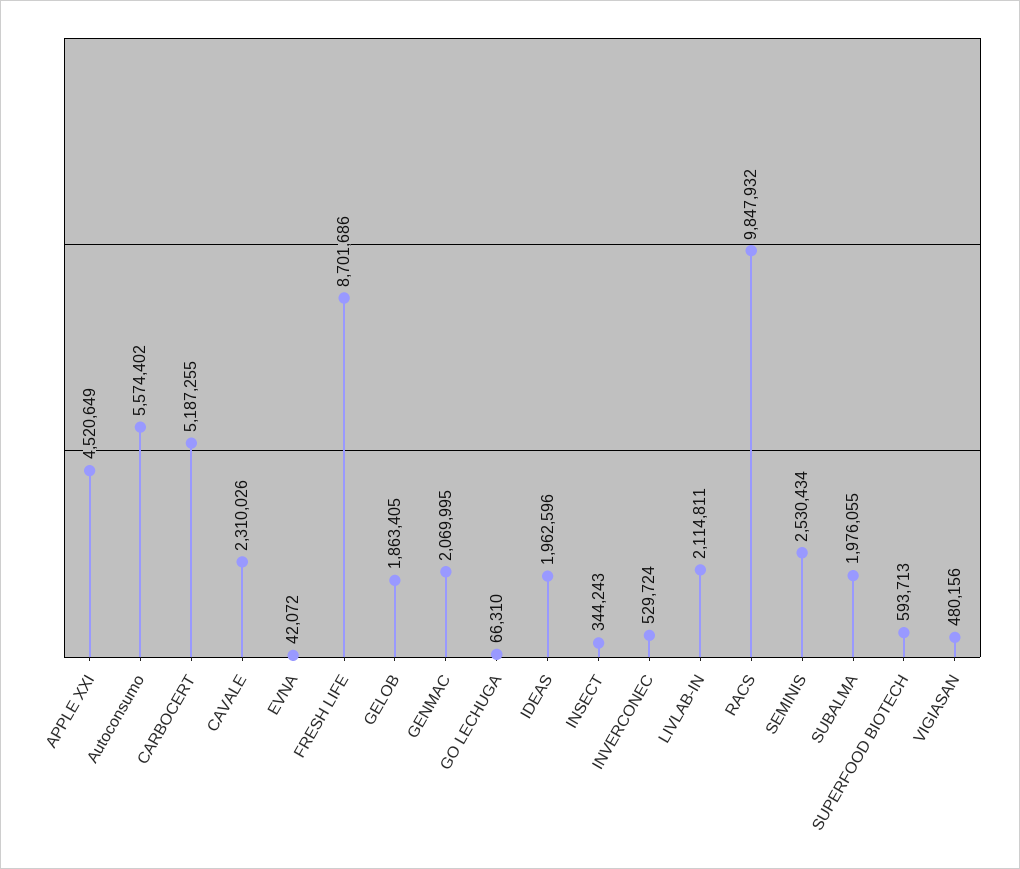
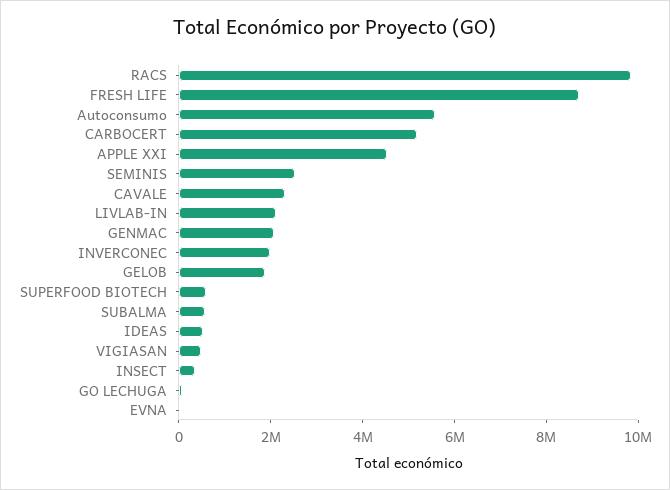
  {
    "APPLE XXI": 4520649,
    "Autoconsumo": 5574402,
    "CARBOCERT": 5187255,
    "CAVALE": 2310026,
    "EVNA": 42072,
    "FRESH LIFE": 8701686,
    "GELOB": 1863405,
    "GENMAC": 2069995,
    "GO LECHUGA": 66310,
-   "IDEAS": 1962596,
+   "IDEAS": 500000,
    "INSECT": 344243,
-   "INVERCONEC": 529724,
+   "INVERCONEC": 2000000,
    "LIVLAB-IN": 2114811,
    "RACS": 9847932,
    "SEMINIS": 2530434,
-   "SUBALMA": 1976055,
+   "SUBALMA": 500000,
    "SUPERFOOD BIOTECH": 593713,
    "VIGIASAN": 480156
  }

